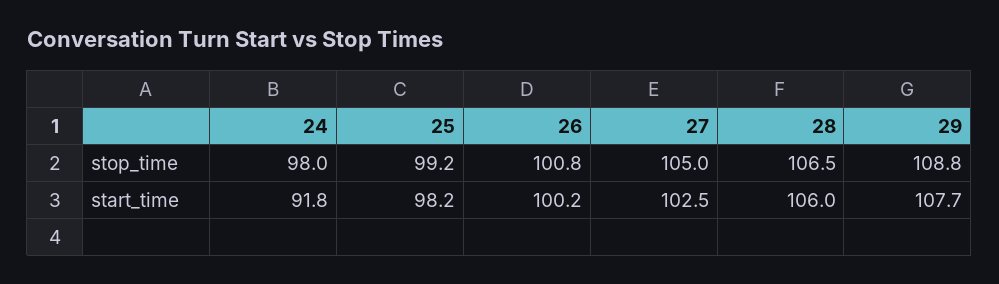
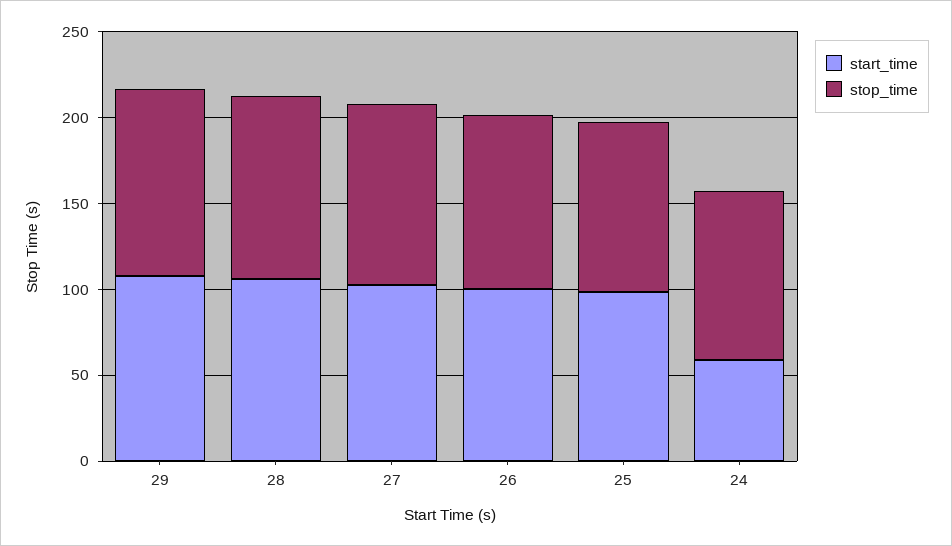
  {
    "stop_time": {
      "24": 98,
      "25": 99.2,
      "26": 100.8,
      "27": 105,
      "28": 106.5,
      "29": 108.8
    },
    "start_time": {
-     "24": 91.8,
+     "24": 60,
      "25": 98.2,
      "26": 100.2,
      "27": 102.5,
      "28": 106,
      "29": 107.7
    }
  }

